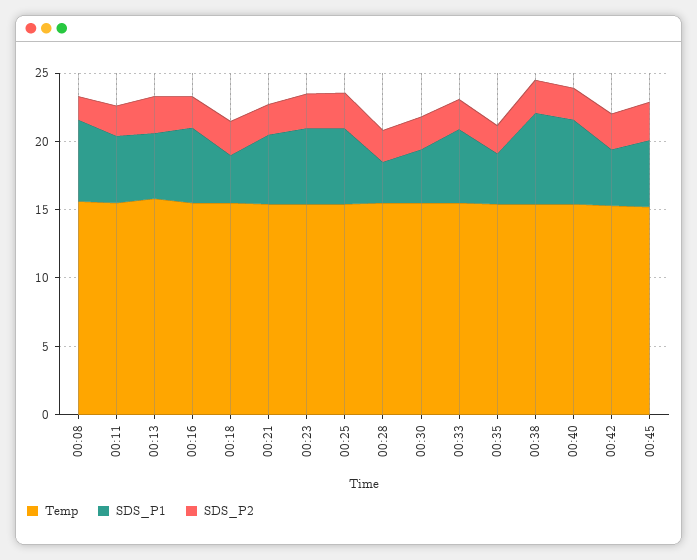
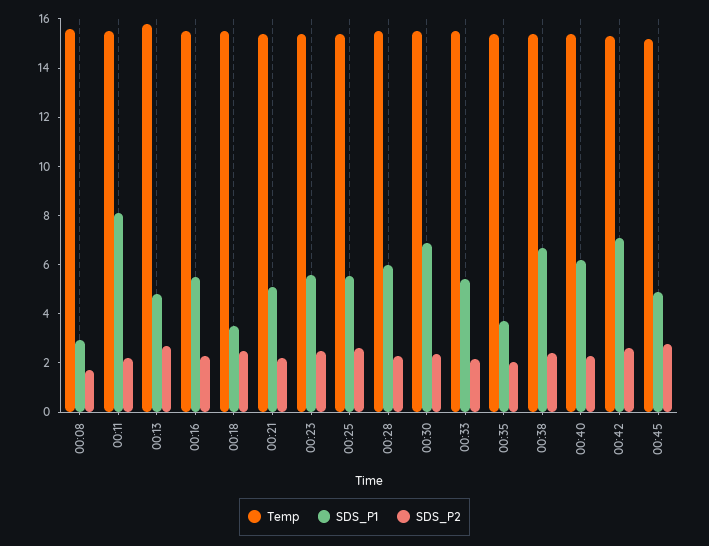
  {
    "Temp": {
      "00:08": 15.5,
      "00:11": 15.5,
      "00:13": 16,
      "00:16": 15.5,
      "00:18": 15.5,
      "00:21": 15.5,
      "00:23": 15.5,
      "00:25": 15.5,
      "00:28": 15.5,
      "00:30": 15.5,
      "00:33": 15.5,
      "00:35": 15.5,
      "00:38": 15.5,
      "00:40": 15.5,
      "00:42": 15.5,
      "00:45": 15
    },
    "SDS_P1": {
-     "00:08": 6,
+     "00:08": 3,
-     "00:11": 5,
+     "00:11": 8,
      "00:13": 5,
      "00:16": 5.5,
      "00:18": 3.5,
      "00:21": 5,
      "00:23": 5.5,
      "00:25": 5.5,
-     "00:28": 3,
+     "00:28": 6,
-     "00:30": 4,
+     "00:30": 7,
      "00:33": 5.5,
      "00:35": 3.5,
      "00:38": 6.5,
      "00:40": 6,
-     "00:42": 4,
+     "00:42": 7,
      "00:45": 5
    },
    "SDS_P2": {
      "00:08": 1.5,
      "00:11": 2,
      "00:13": 2.5,
      "00:16": 2.5,
      "00:18": 2.5,
      "00:21": 2,
      "00:23": 2.5,
      "00:25": 2.5,
      "00:28": 2.5,
      "00:30": 2.5,
      "00:33": 2,
      "00:35": 2,
      "00:38": 2.5,
      "00:40": 2.5,
      "00:42": 2.5,
      "00:45": 3
    }
  }

